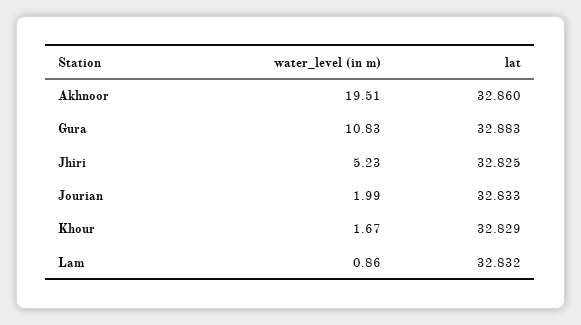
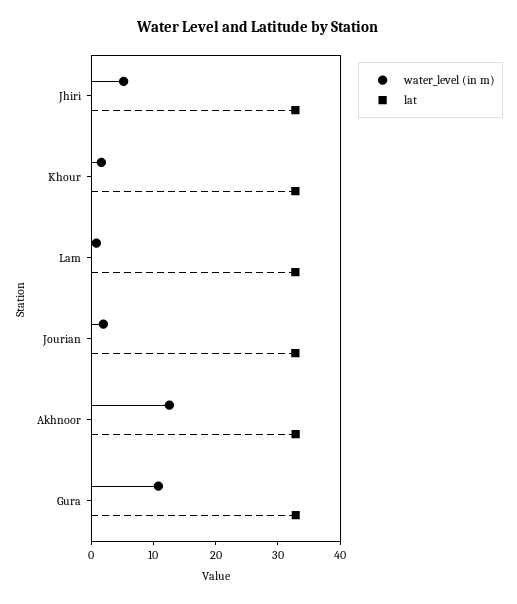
  {
    "water_level (in m)": {
-     "Akhnoor": 19.51,
+     "Akhnoor": 12,
      "Gura": 10.83,
      "Jhiri": 5.23,
      "Jourian": 1.99,
      "Khour": 1.67,
      "Lam": 0.86
    },
    "lat": {
      "Akhnoor": 32.86,
      "Gura": 32.883,
      "Jhiri": 32.825,
      "Jourian": 32.833,
      "Khour": 32.829,
      "Lam": 32.832
    }
  }

